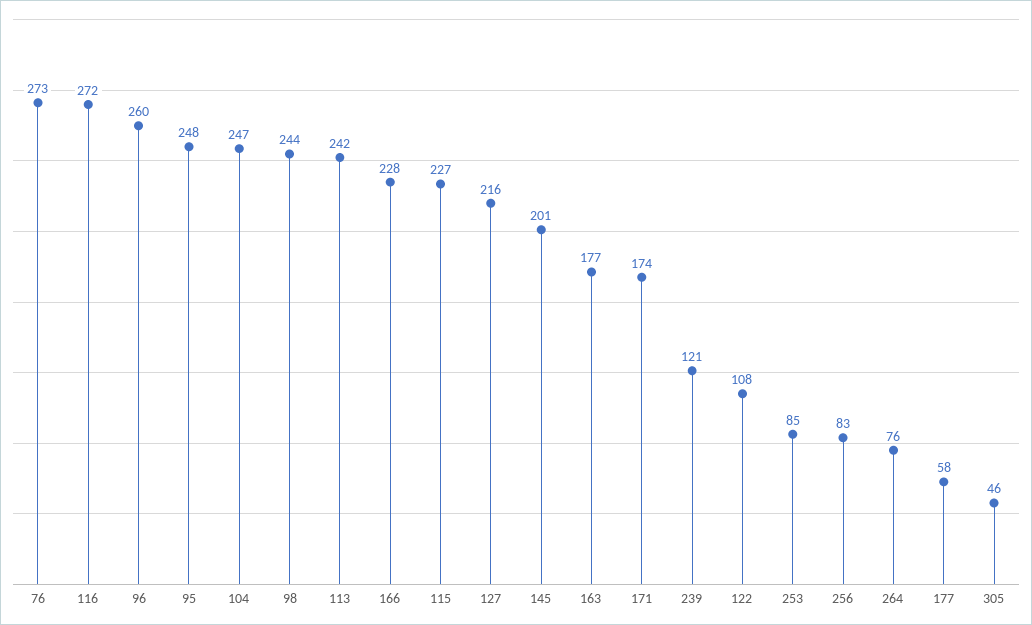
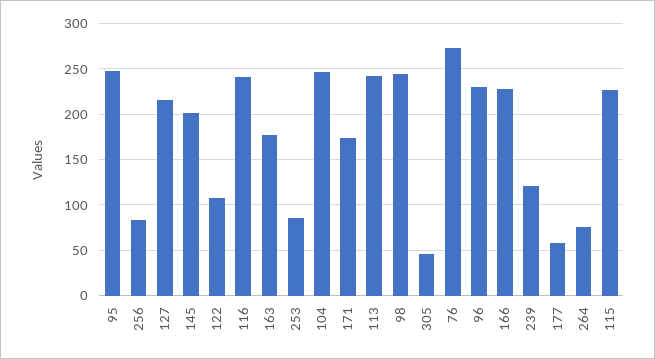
  {
    "76": 273,
-   "116": 272,
+   "116": 240,
-   "96": 260,
+   "96": 230,
    "95": 248,
    "104": 247,
    "98": 244,
    "113": 242,
    "166": 228,
    "115": 227,
    "127": 216,
    "145": 201,
    "163": 177,
    "171": 174,
    "239": 121,
    "122": 108,
    "253": 85,
    "256": 83,
    "264": 76,
    "177": 58,
    "305": 46
  }

